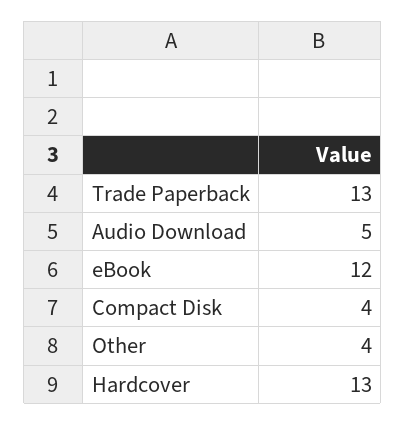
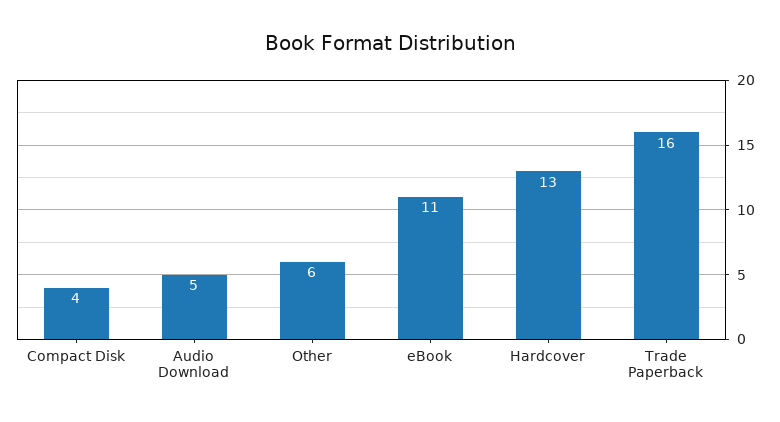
  {
-   "Trade Paperback": 13,
+   "Trade Paperback": 16,
    "Audio Download": 5,
-   "eBook": 12,
+   "eBook": 11,
    "Compact Disk": 4,
-   "Other": 4,
+   "Other": 6,
    "Hardcover": 13
  }

